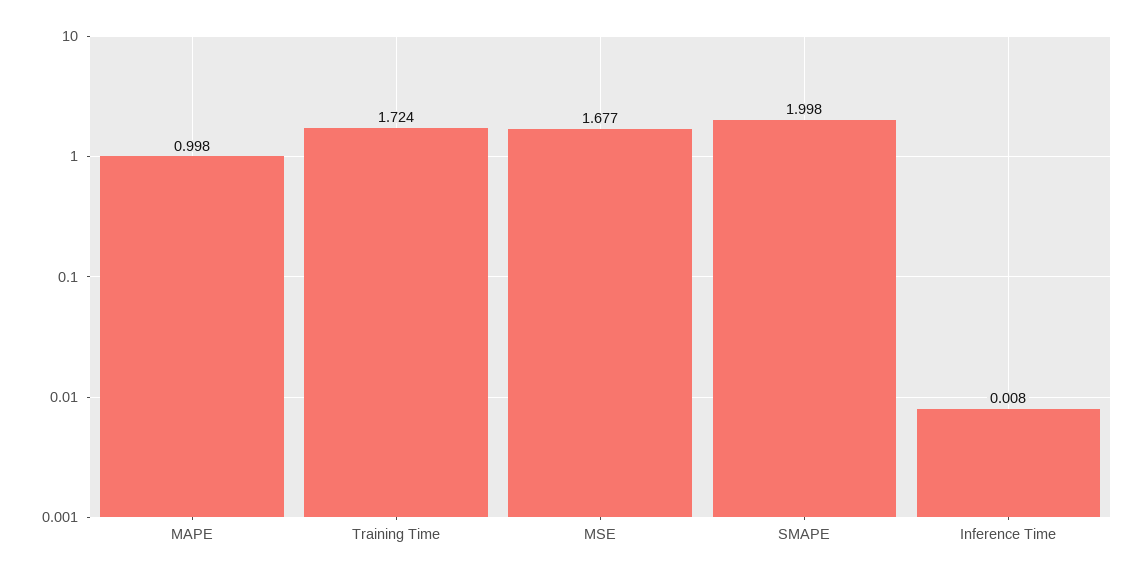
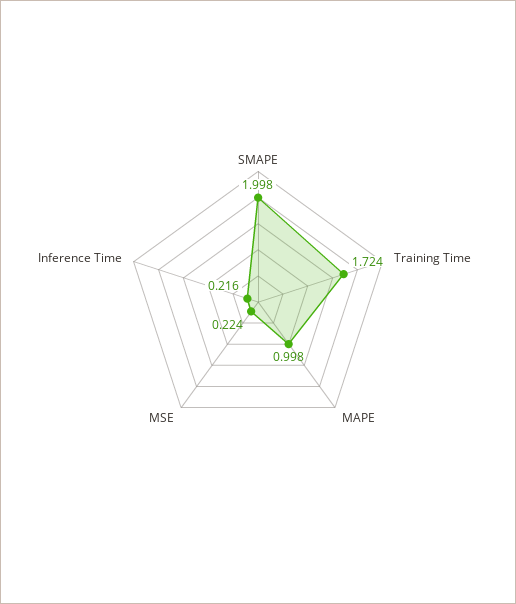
  {
    "MAPE": 0.998,
    "Training Time": 1.724,
-   "MSE": 1.677,
+   "MSE": 0.224,
    "SMAPE": 1.998,
-   "Inference Time": 0.008
+   "Inference Time": 0.216
  }

